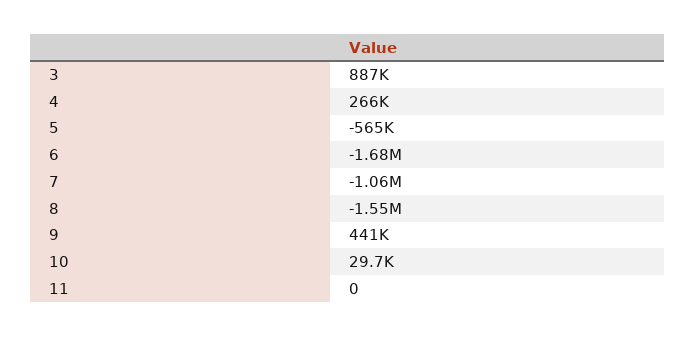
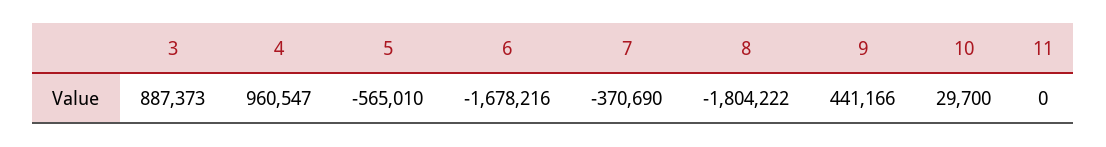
  {
    "3": 887373,
-   "4": 266000,
+   "4": 960547,
    "5": -565010,
    "6": -1678216,
-   "7": -1060000,
+   "7": -370690,
-   "8": -1550000,
+   "8": -1804222,
    "9": 441166,
    "10": 29700,
    "11": 0
  }

